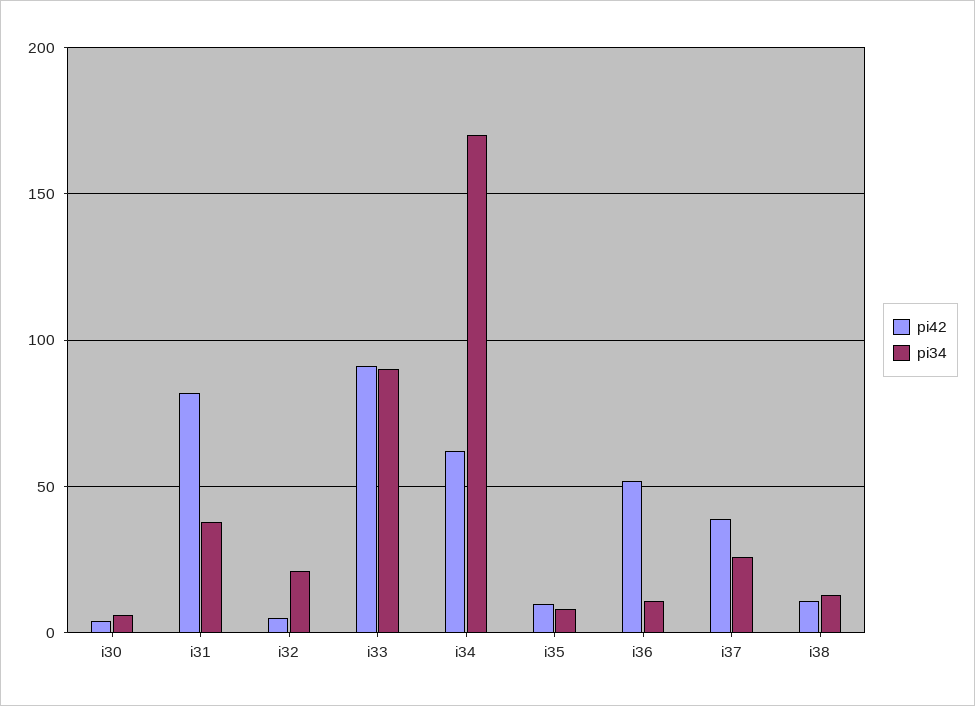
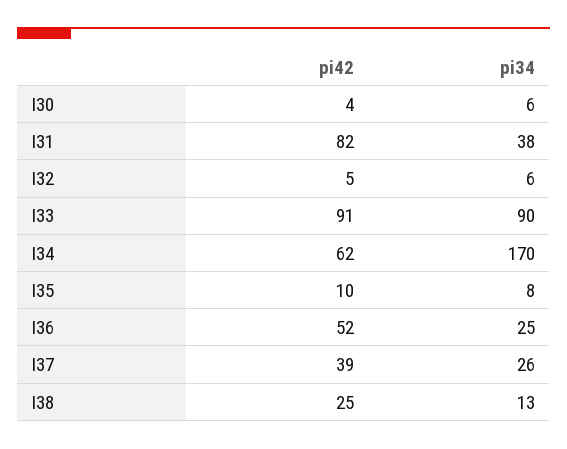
  {
    "pi42": {
      "i30": 4,
      "i31": 82,
      "i32": 5,
      "i33": 91,
      "i34": 62,
      "i35": 10,
      "i36": 52,
      "i37": 39,
-     "i38": 10
+     "i38": 25
    },
    "pi34": {
      "i30": 6,
      "i31": 38,
-     "i32": 20,
+     "i32": 6,
      "i33": 90,
      "i34": 170,
      "i35": 8,
-     "i36": 10,
+     "i36": 25,
      "i37": 26,
      "i38": 13
    }
  }

